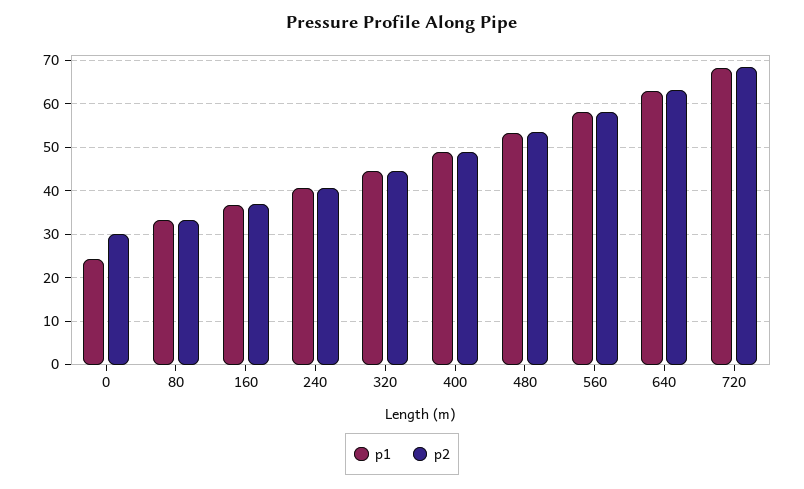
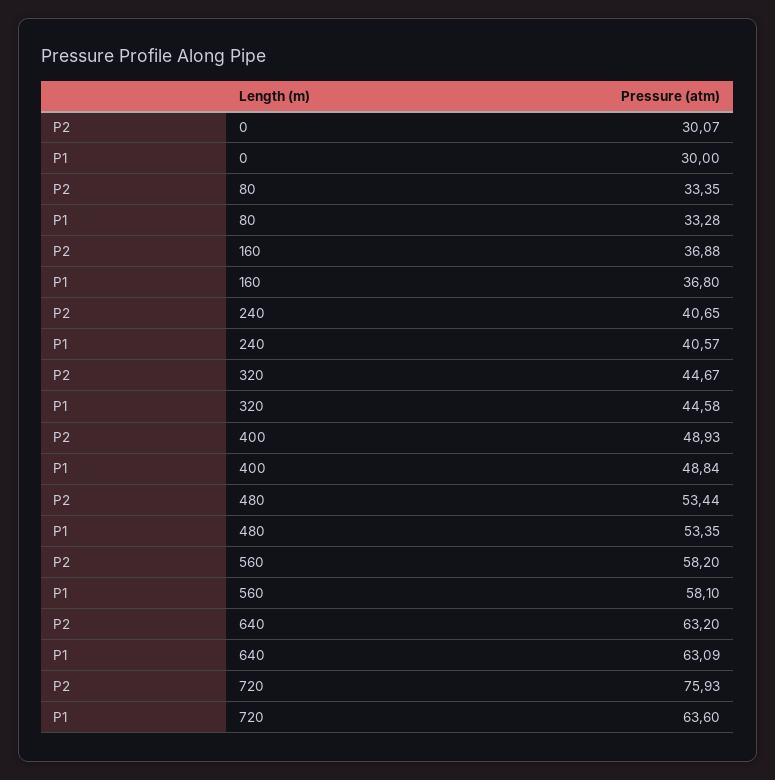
  {
    "p1": {
-     "0": 24,
+     "0": 30,
      "80": 33.28,
      "160": 36.8,
      "240": 40.57,
      "320": 44.58,
      "400": 48.84,
      "480": 53.35,
      "560": 58.1,
      "640": 63.09,
-     "720": 68
+     "720": 63.6
    },
    "p2": {
      "0": 30.07,
      "80": 33.35,
      "160": 36.88,
      "240": 40.65,
      "320": 44.67,
      "400": 48.93,
      "480": 53.44,
      "560": 58.2,
      "640": 63.2,
-     "720": 68
+     "720": 75.93
    }
  }

